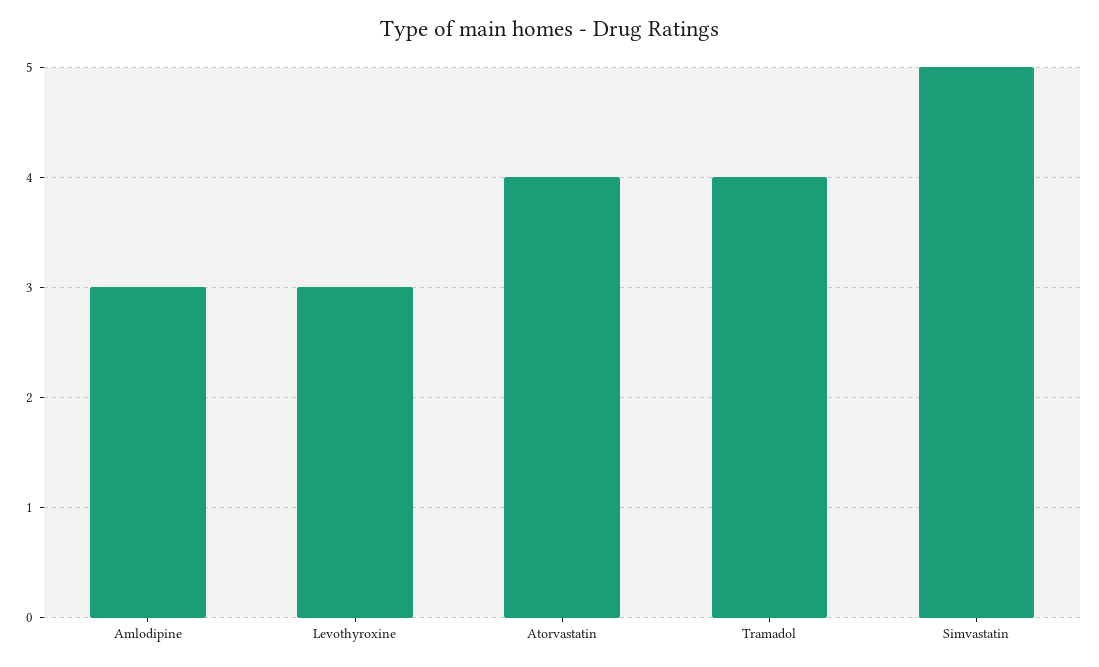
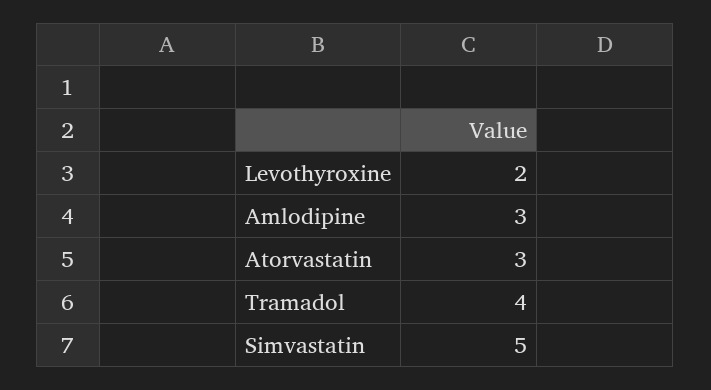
  {
    "Amlodipine": 3,
-   "Levothyroxine": 3,
+   "Levothyroxine": 2,
-   "Atorvastatin": 4,
+   "Atorvastatin": 3,
    "Tramadol": 4,
    "Simvastatin": 5
  }

